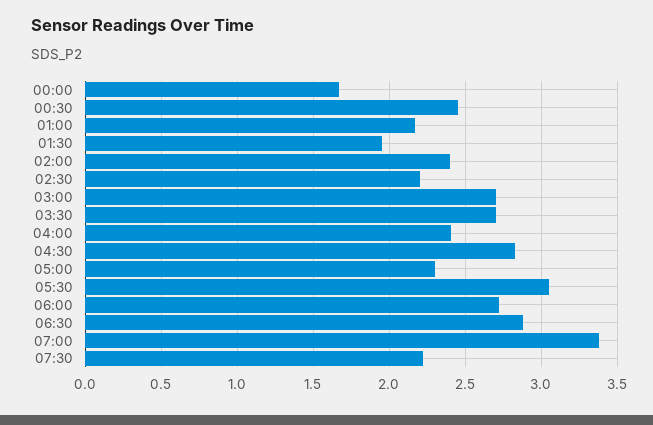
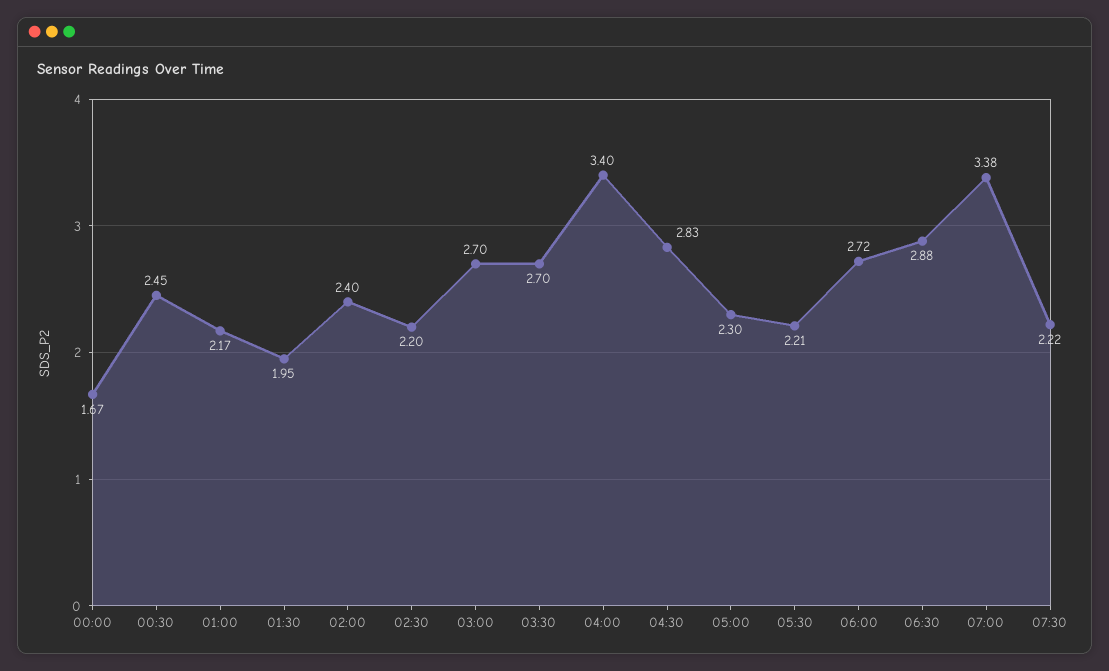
  {
    "00:00": 1.67,
    "00:30": 2.45,
    "01:00": 2.17,
    "01:30": 1.95,
    "02:00": 2.4,
    "02:30": 2.2,
    "03:00": 2.7,
    "03:30": 2.7,
-   "04:00": 2.4,
+   "04:00": 3.4,
    "04:30": 2.83,
    "05:00": 2.3,
-   "05:30": 3.05,
+   "05:30": 2.21,
    "06:00": 2.72,
    "06:30": 2.88,
    "07:00": 3.38,
    "07:30": 2.22
  }

